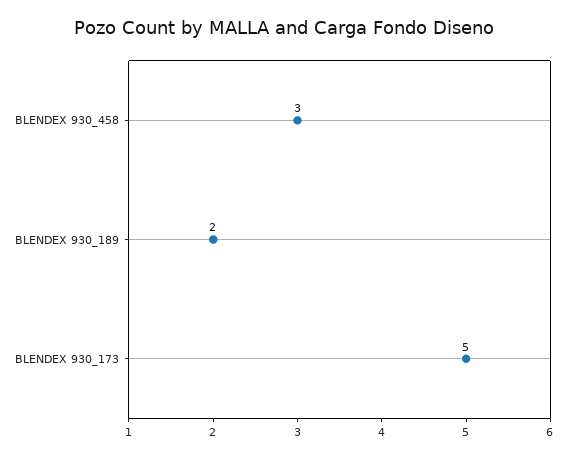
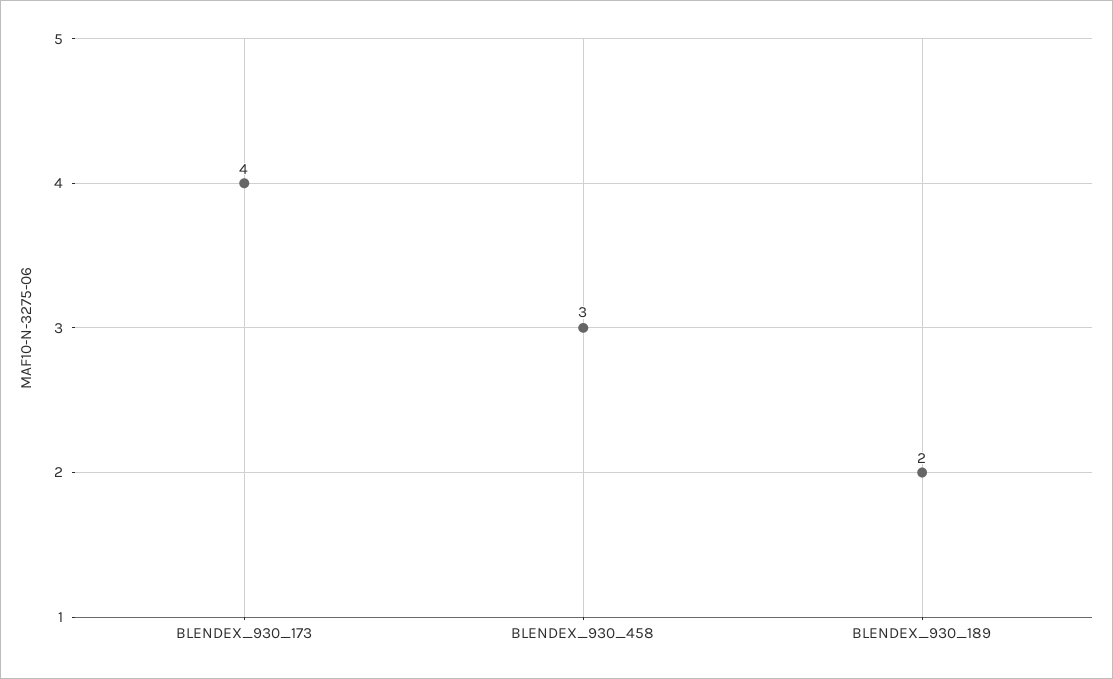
  {
    "BLENDEX 930_458": 3,
    "BLENDEX 930_189": 2,
-   "BLENDEX 930_173": 5
+   "BLENDEX 930_173": 4
  }

